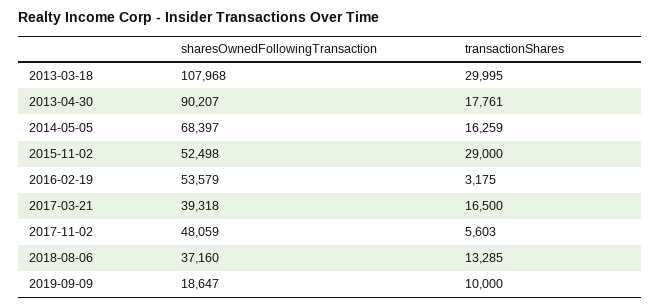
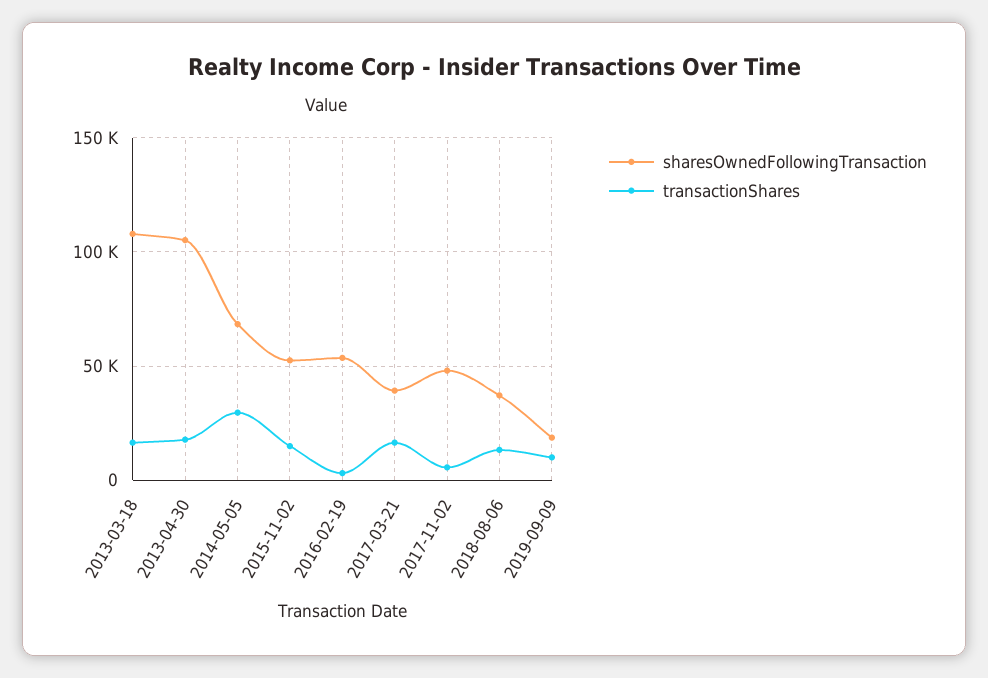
  {
    "sharesOwnedFollowingTransaction": {
      "2013-03-18": 107968,
-     "2013-04-30": 90207,
+     "2013-04-30": 105000,
      "2014-05-05": 68397,
      "2015-11-02": 52498,
      "2016-02-19": 53579,
      "2017-03-21": 39318,
      "2017-11-02": 48059,
      "2018-08-06": 37160,
      "2019-09-09": 18647
    },
    "transactionShares": {
-     "2013-03-18": 29995,
+     "2013-03-18": 15000,
      "2013-04-30": 17761,
-     "2014-05-05": 16259,
+     "2014-05-05": 30000,
-     "2015-11-02": 29000,
+     "2015-11-02": 15000,
      "2016-02-19": 3175,
      "2017-03-21": 16500,
      "2017-11-02": 5603,
      "2018-08-06": 13285,
      "2019-09-09": 10000
    }
  }

